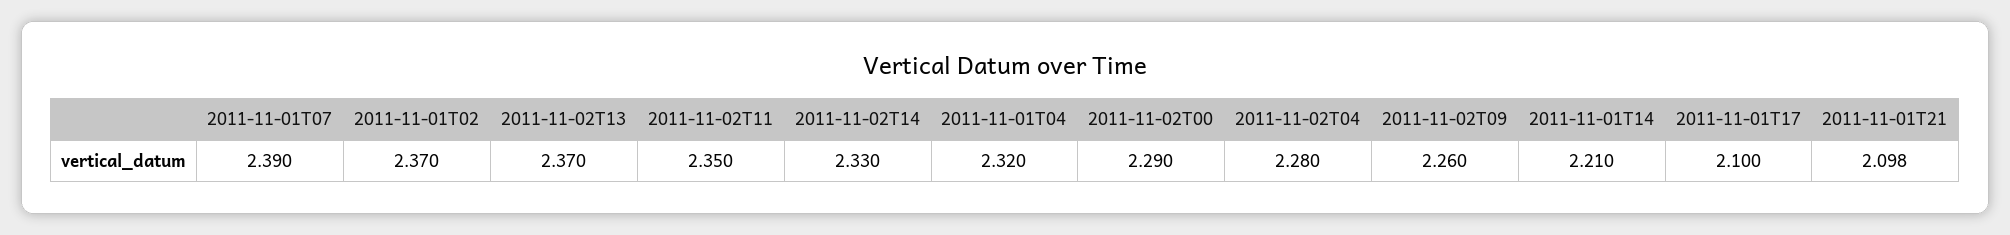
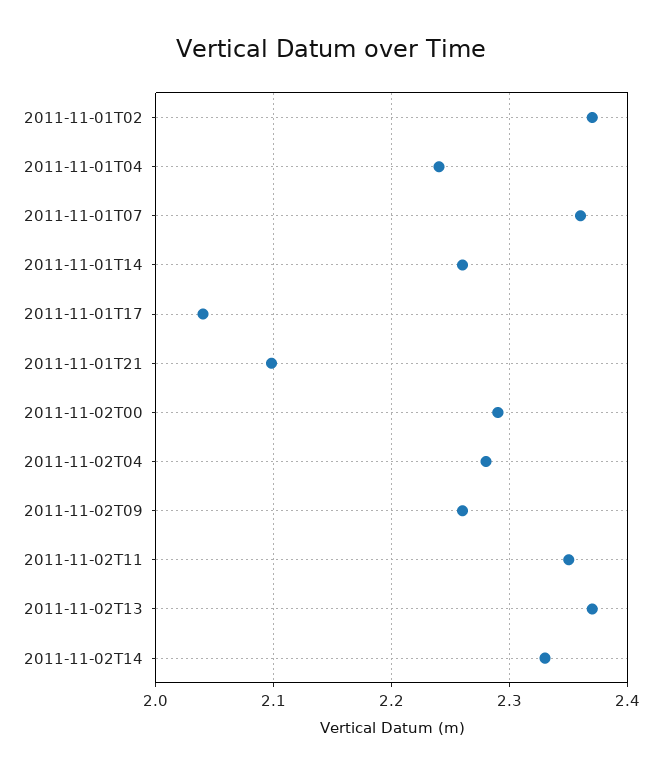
  {
-   "2011-11-01T07": 2.39,
+   "2011-11-01T07": 2.36,
    "2011-11-01T02": 2.37,
    "2011-11-02T13": 2.37,
    "2011-11-02T11": 2.35,
    "2011-11-02T14": 2.33,
-   "2011-11-01T04": 2.32,
+   "2011-11-01T04": 2.24,
    "2011-11-02T00": 2.29,
    "2011-11-02T04": 2.28,
    "2011-11-02T09": 2.26,
-   "2011-11-01T14": 2.21,
+   "2011-11-01T14": 2.26,
-   "2011-11-01T17": 2.1,
+   "2011-11-01T17": 2.04,
    "2011-11-01T21": 2.098
  }

